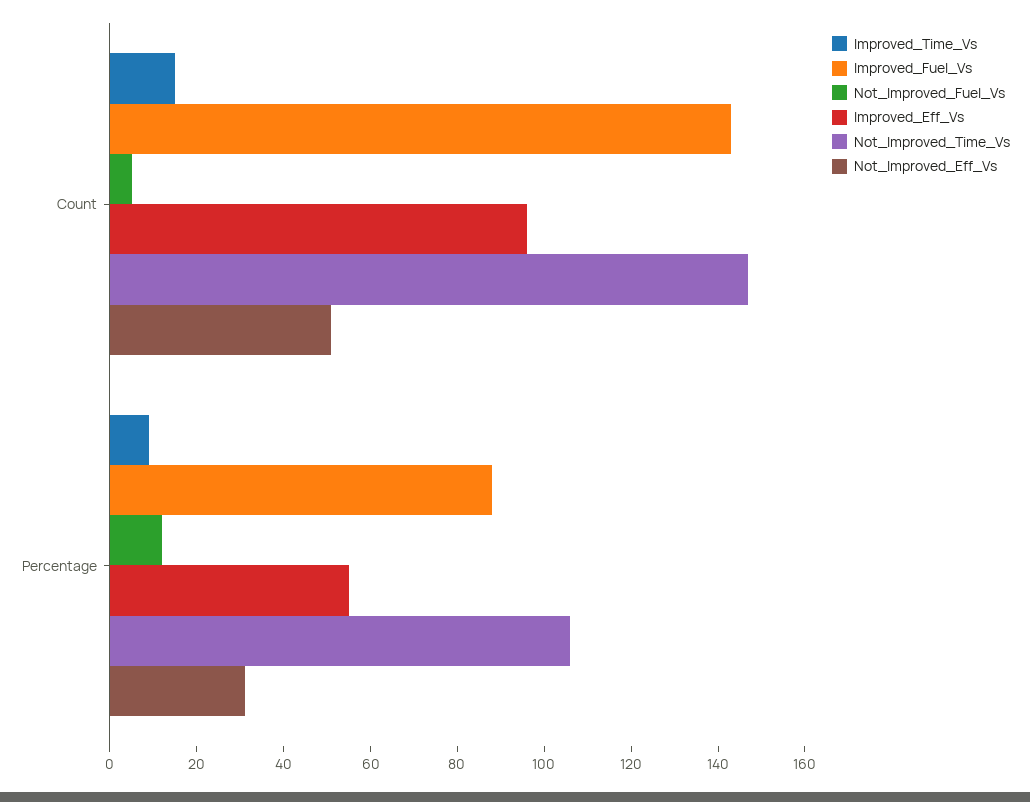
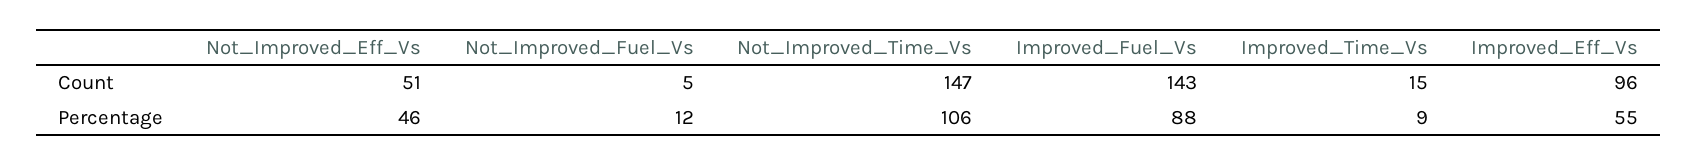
  {
    "Improved_Time_Vs": {
      "Count": 15,
      "Percentage": 9
    },
    "Improved_Fuel_Vs": {
      "Count": 143,
      "Percentage": 88
    },
    "Not_Improved_Fuel_Vs": {
      "Count": 5,
      "Percentage": 12
    },
    "Improved_Eff_Vs": {
      "Count": 96,
      "Percentage": 55
    },
    "Not_Improved_Time_Vs": {
      "Count": 147,
      "Percentage": 106
    },
    "Not_Improved_Eff_Vs": {
      "Count": 51,
-     "Percentage": 30
+     "Percentage": 46
    }
  }

